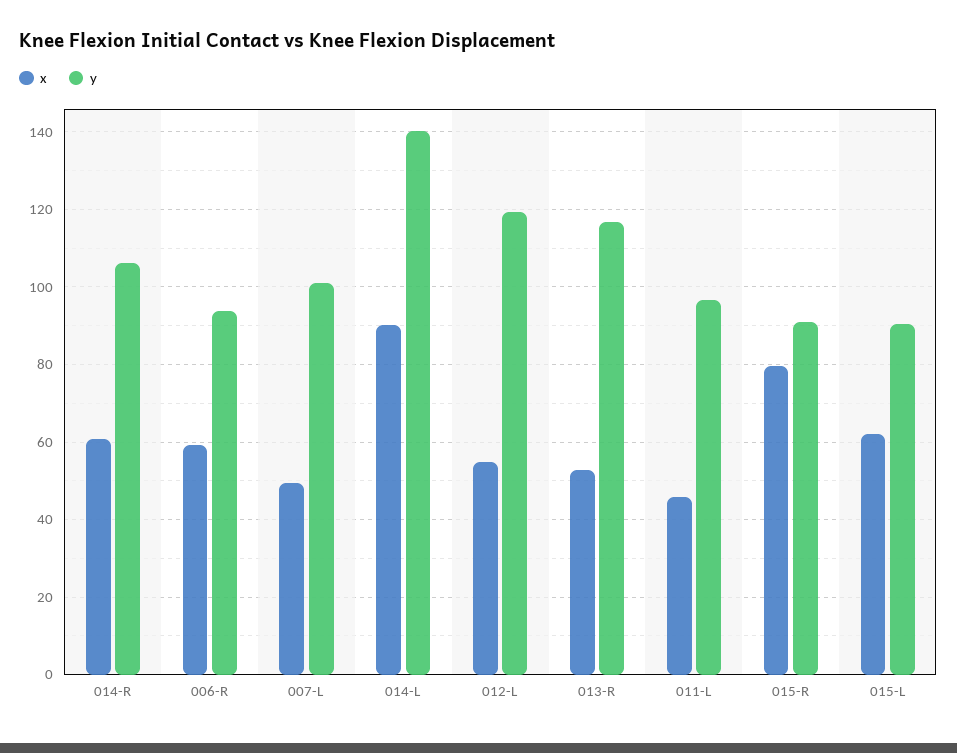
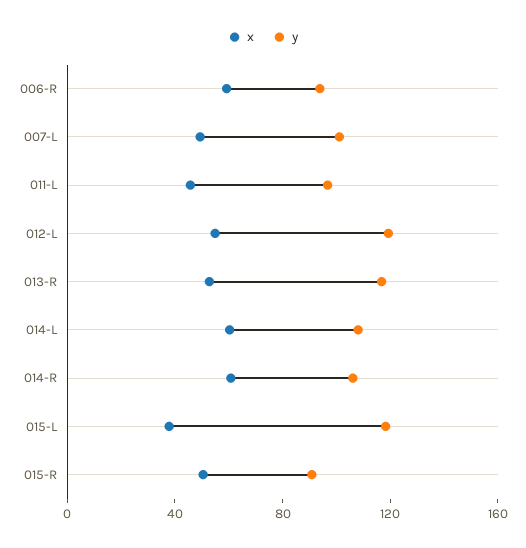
  {
    "x": {
      "014-R": 60,
      "006-R": 60,
      "007-L": 50,
-     "014-L": 90,
+     "014-L": 60,
      "012-L": 54,
      "013-R": 52,
      "011-L": 46,
-     "015-R": 80,
+     "015-R": 50,
-     "015-L": 62
+     "015-L": 40
    },
    "y": {
      "014-R": 106,
      "006-R": 94,
      "007-L": 102,
-     "014-L": 140,
+     "014-L": 110,
      "012-L": 120,
      "013-R": 116,
      "011-L": 96,
      "015-R": 90,
-     "015-L": 90
+     "015-L": 120
    }
  }

